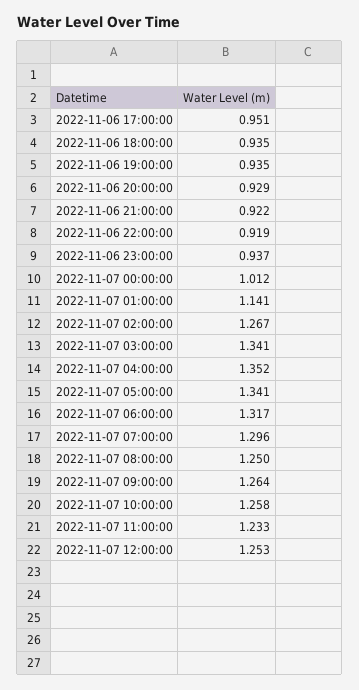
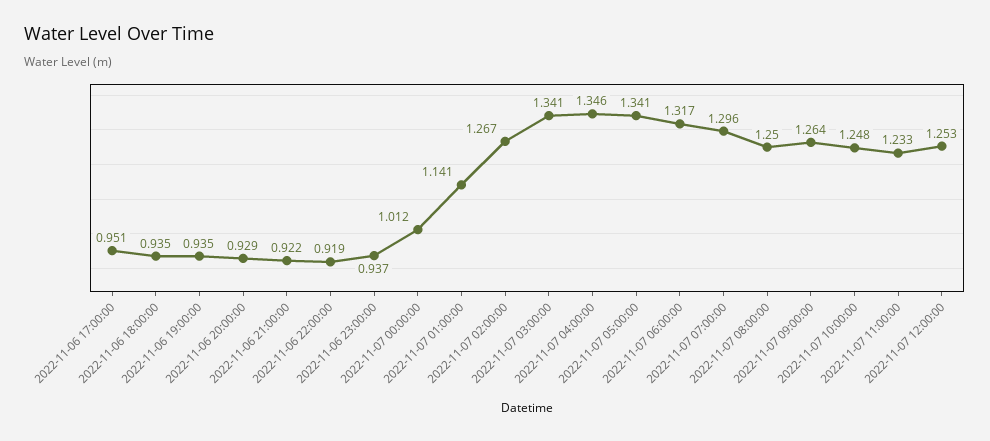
  {
    "2022-11-06 17:00:00": 0.951,
    "2022-11-06 18:00:00": 0.935,
    "2022-11-06 19:00:00": 0.935,
    "2022-11-06 20:00:00": 0.929,
    "2022-11-06 21:00:00": 0.922,
    "2022-11-06 22:00:00": 0.919,
    "2022-11-06 23:00:00": 0.937,
    "2022-11-07 00:00:00": 1.012,
    "2022-11-07 01:00:00": 1.141,
    "2022-11-07 02:00:00": 1.267,
    "2022-11-07 03:00:00": 1.341,
-   "2022-11-07 04:00:00": 1.352,
+   "2022-11-07 04:00:00": 1.346,
    "2022-11-07 05:00:00": 1.341,
    "2022-11-07 06:00:00": 1.317,
    "2022-11-07 07:00:00": 1.296,
    "2022-11-07 08:00:00": 1.25,
    "2022-11-07 09:00:00": 1.264,
-   "2022-11-07 10:00:00": 1.258,
+   "2022-11-07 10:00:00": 1.248,
    "2022-11-07 11:00:00": 1.233,
    "2022-11-07 12:00:00": 1.253
  }

